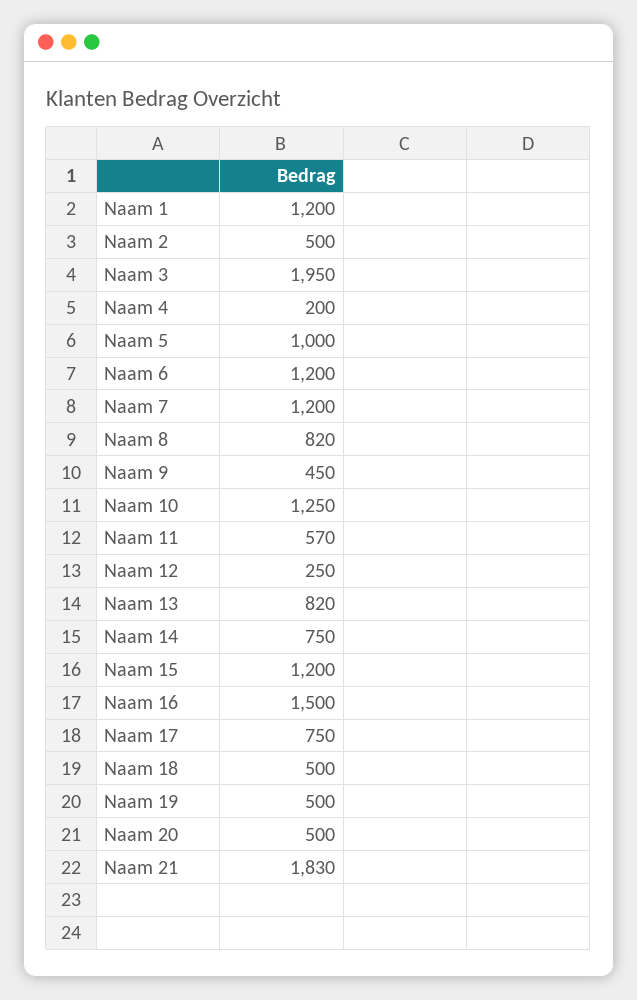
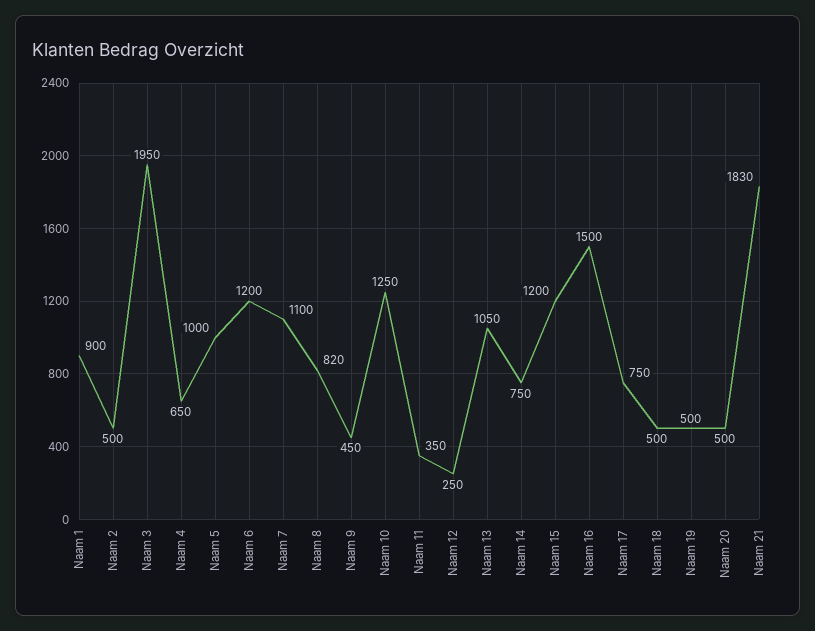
  {
-   "Naam 1": 1200,
+   "Naam 1": 900,
    "Naam 2": 500,
    "Naam 3": 1950,
-   "Naam 4": 200,
+   "Naam 4": 650,
    "Naam 5": 1000,
    "Naam 6": 1200,
-   "Naam 7": 1200,
+   "Naam 7": 1100,
    "Naam 8": 820,
    "Naam 9": 450,
    "Naam 10": 1250,
-   "Naam 11": 570,
+   "Naam 11": 350,
    "Naam 12": 250,
-   "Naam 13": 820,
+   "Naam 13": 1050,
    "Naam 14": 750,
    "Naam 15": 1200,
    "Naam 16": 1500,
    "Naam 17": 750,
    "Naam 18": 500,
    "Naam 19": 500,
    "Naam 20": 500,
    "Naam 21": 1830
  }

